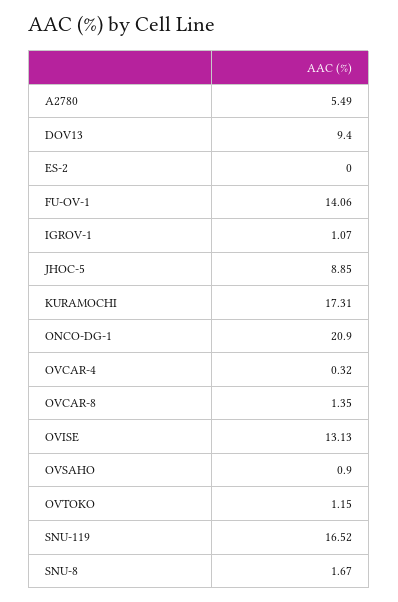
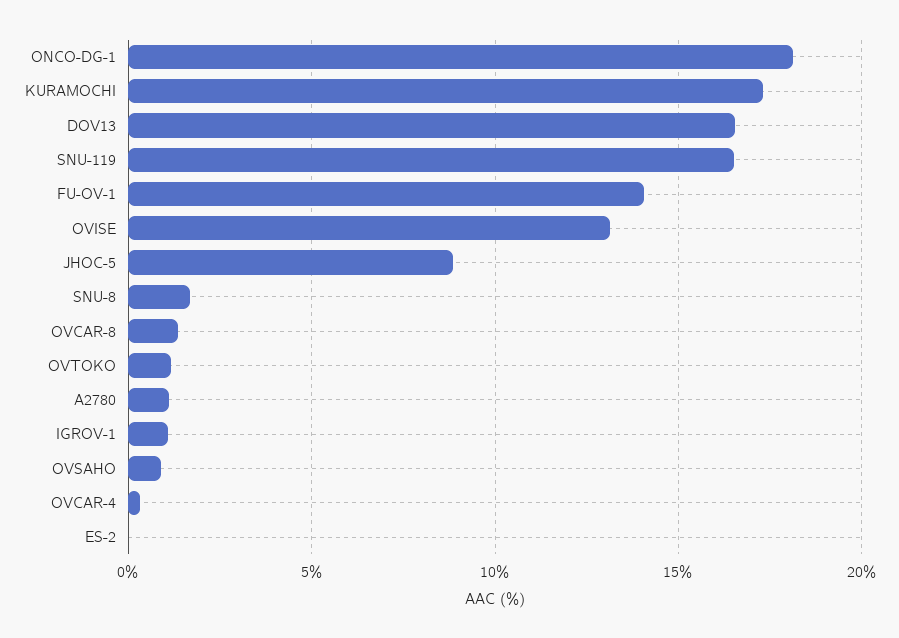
  {
-   "A2780": 5.49,
+   "A2780": 1,
-   "DOV13": 9.4,
+   "DOV13": 16.5,
    "ES-2": 0,
    "FU-OV-1": 14.06,
    "IGROV-1": 1.07,
    "JHOC-5": 8.85,
    "KURAMOCHI": 17.31,
-   "ONCO-DG-1": 20.9,
+   "ONCO-DG-1": 18,
    "OVCAR-4": 0.32,
    "OVCAR-8": 1.35,
    "OVISE": 13.13,
    "OVSAHO": 0.9,
    "OVTOKO": 1.15,
    "SNU-119": 16.52,
    "SNU-8": 1.67
  }

